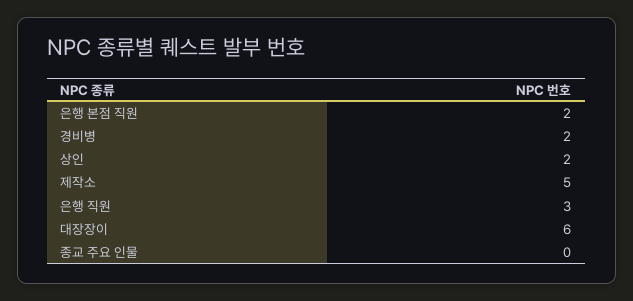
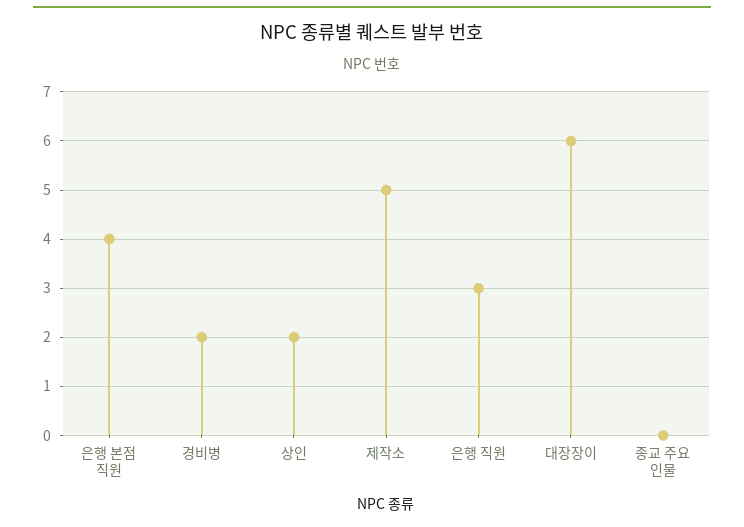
  {
-   "은행 본점 직원": 2,
+   "은행 본점 직원": 4,
    "경비병": 2,
    "상인": 2,
    "제작소": 5,
    "은행 직원": 3,
    "대장장이": 6,
    "종교 주요 인물": 0
  }

